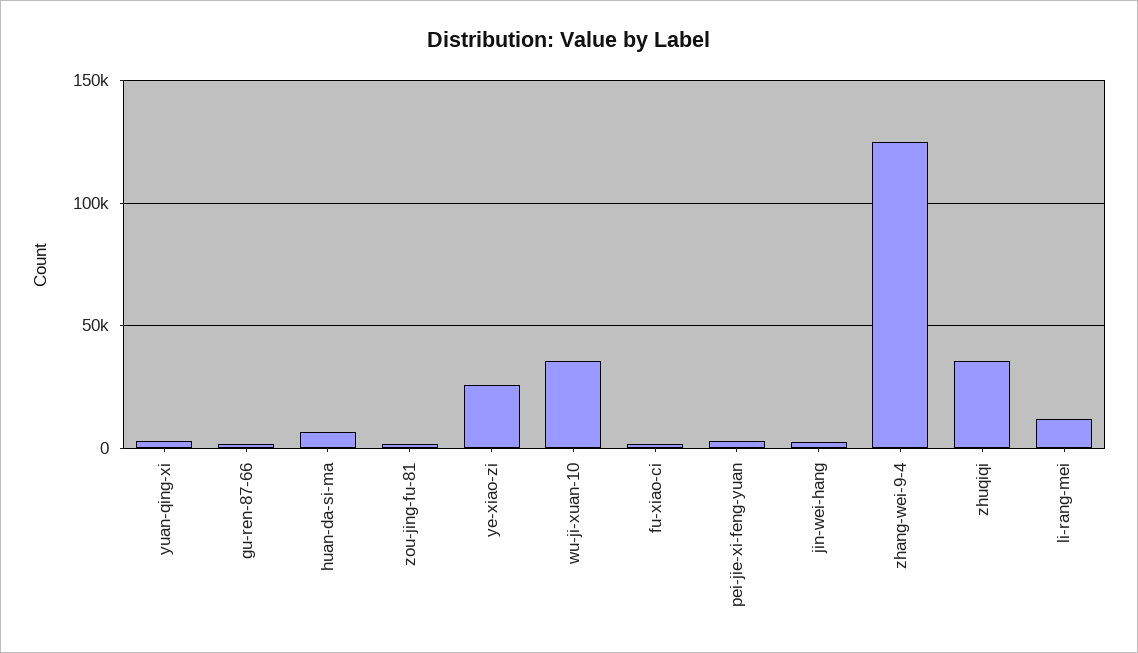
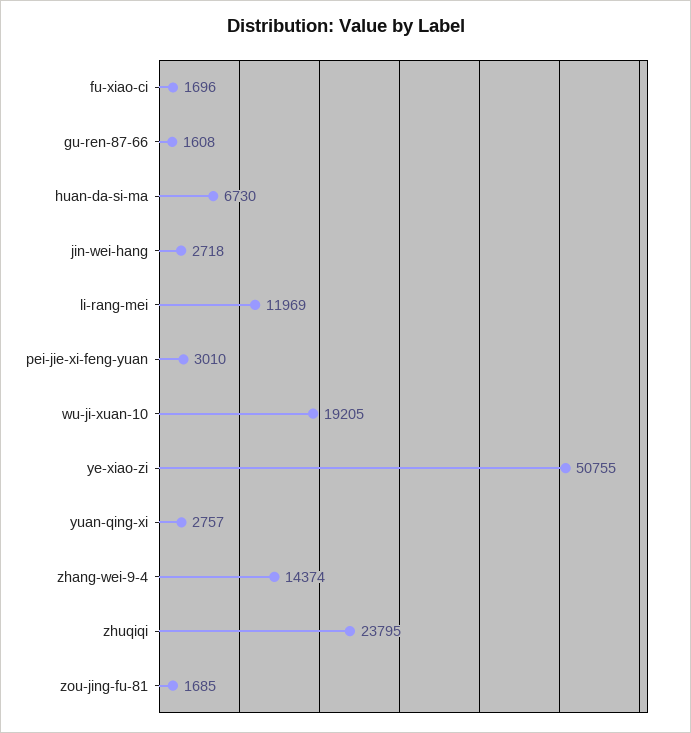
  {
    "yuan-qing-xi": 2757,
    "gu-ren-87-66": 1608,
    "huan-da-si-ma": 6730,
    "zou-jing-fu-81": 1685,
-   "ye-xiao-zi": 25000,
+   "ye-xiao-zi": 50755,
-   "wu-ji-xuan-10": 35000,
+   "wu-ji-xuan-10": 19205,
    "fu-xiao-ci": 1696,
    "pei-jie-xi-feng-yuan": 3010,
    "jin-wei-hang": 2718,
-   "zhang-wei-9-4": 125000,
+   "zhang-wei-9-4": 14374,
-   "zhuqiqi": 35000,
+   "zhuqiqi": 23795,
    "li-rang-mei": 11969
  }

